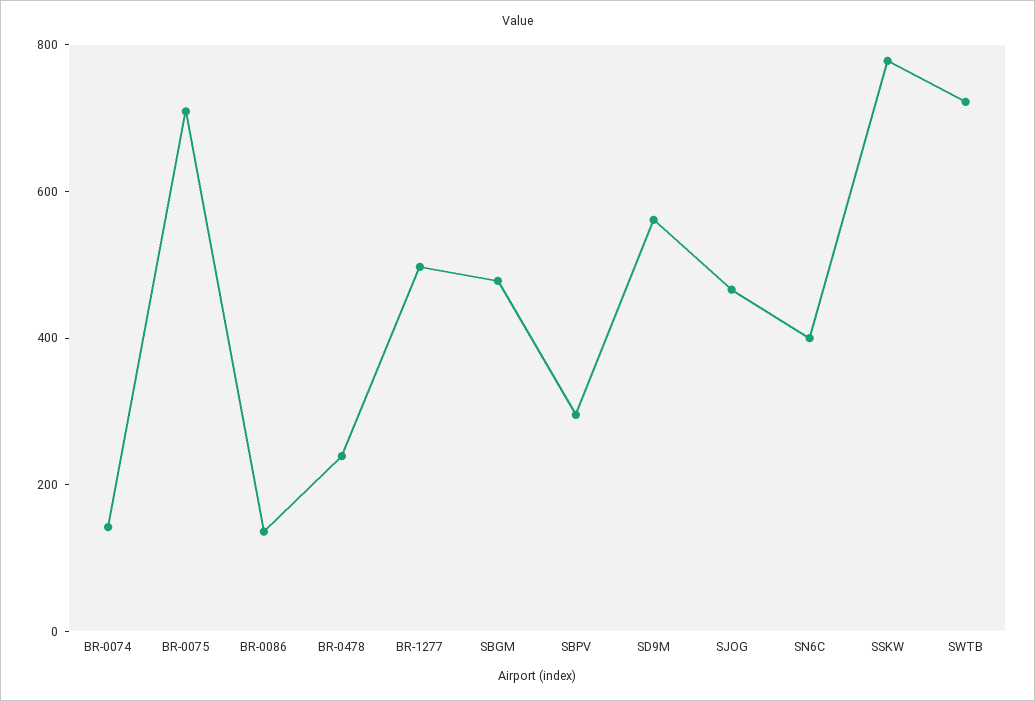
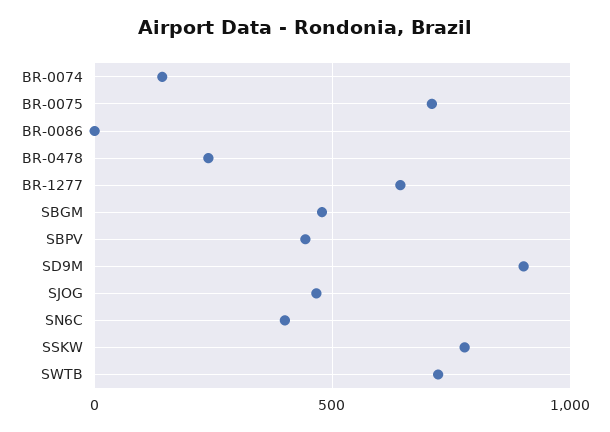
  {
    "BR-0074": 150,
    "BR-0075": 700,
-   "BR-0086": 150,
+   "BR-0086": 0,
    "BR-0478": 250,
-   "BR-1277": 500,
+   "BR-1277": 650,
    "SBGM": 500,
-   "SBPV": 300,
+   "SBPV": 450,
-   "SD9M": 550,
+   "SD9M": 900,
    "SJOG": 450,
    "SN6C": 400,
    "SSKW": 800,
    "SWTB": 700
  }

